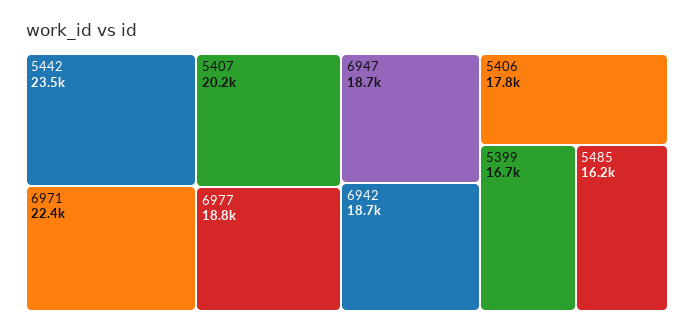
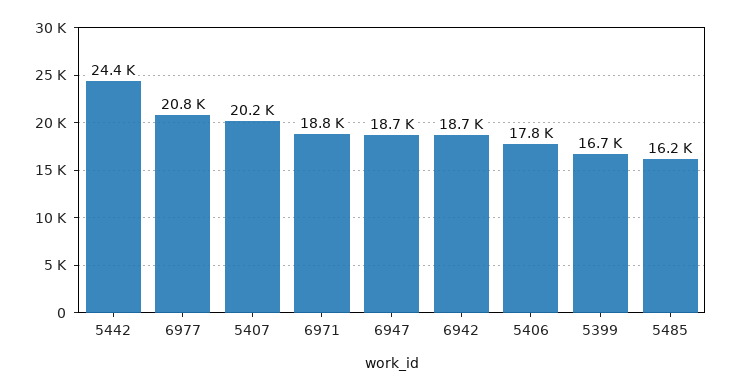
  {
-   "5442": 23500,
+   "5442": 24400,
-   "6971": 22400,
+   "6971": 18800,
    "5407": 20200,
-   "6977": 18800,
+   "6977": 20800,
    "6947": 18700,
    "6942": 18700,
    "5406": 17800,
    "5399": 16700,
    "5485": 16200
  }

